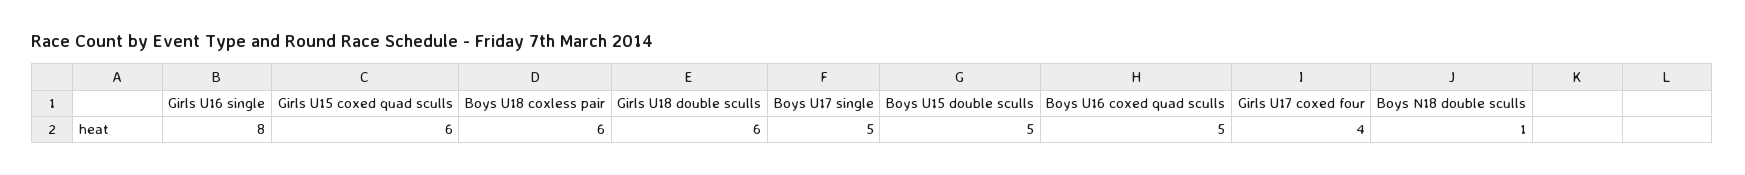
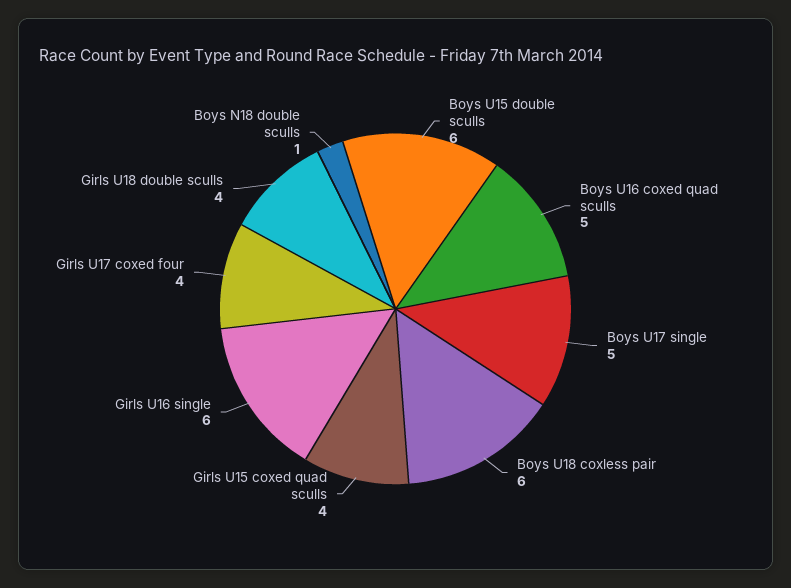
  {
-   "Girls U16 single": 8,
+   "Girls U16 single": 6,
-   "Girls U15 coxed quad sculls": 6,
+   "Girls U15 coxed quad sculls": 4,
    "Boys U18 coxless pair": 6,
-   "Girls U18 double sculls": 6,
+   "Girls U18 double sculls": 4,
    "Boys U17 single": 5,
-   "Boys U15 double sculls": 5,
+   "Boys U15 double sculls": 6,
    "Boys U16 coxed quad sculls": 5,
    "Girls U17 coxed four": 4,
    "Boys N18 double sculls": 1
  }

